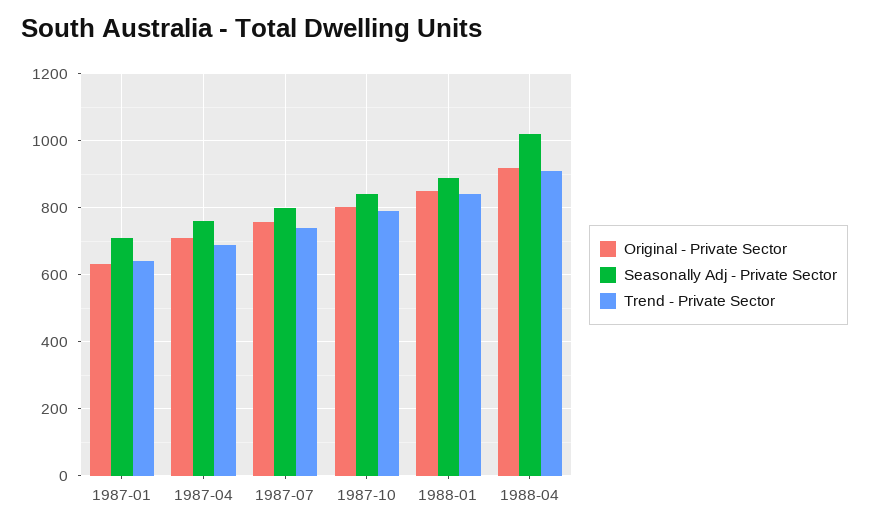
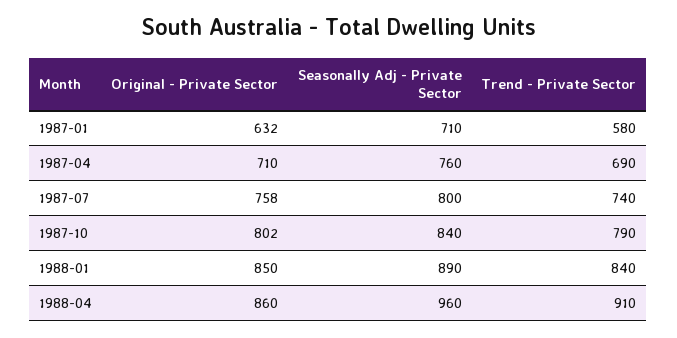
  {
    "Original - Private Sector": {
      "1987-01": 632,
      "1987-04": 710,
      "1987-07": 758,
      "1987-10": 802,
      "1988-01": 850,
-     "1988-04": 920
+     "1988-04": 860
    },
    "Seasonally Adj - Private Sector": {
      "1987-01": 710,
      "1987-04": 760,
      "1987-07": 800,
      "1987-10": 840,
      "1988-01": 890,
-     "1988-04": 1020
+     "1988-04": 960
    },
    "Trend - Private Sector": {
-     "1987-01": 640,
+     "1987-01": 580,
      "1987-04": 690,
      "1987-07": 740,
      "1987-10": 790,
      "1988-01": 840,
      "1988-04": 910
    }
  }

